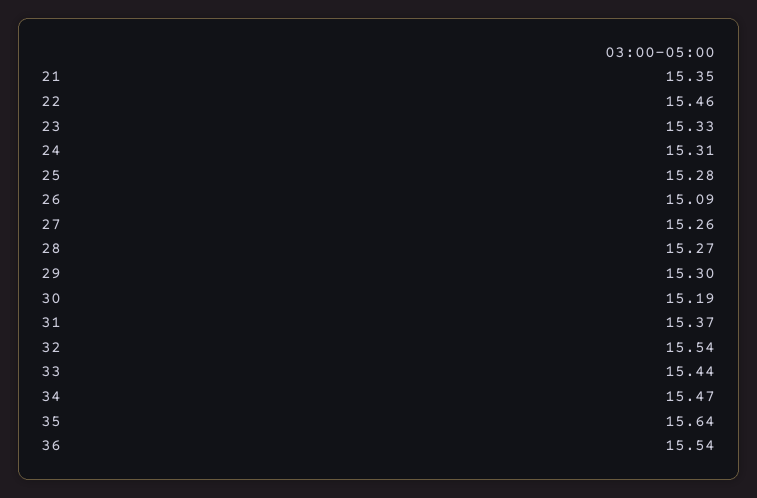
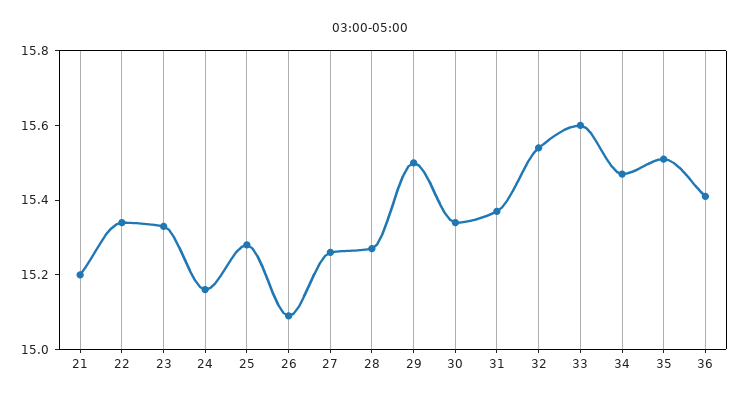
  {
-   "21": 15.35,
+   "21": 15.2,
-   "22": 15.46,
+   "22": 15.35,
    "23": 15.33,
-   "24": 15.31,
+   "24": 15.15,
    "25": 15.28,
    "26": 15.09,
    "27": 15.26,
    "28": 15.27,
-   "29": 15.3,
+   "29": 15.5,
-   "30": 15.19,
+   "30": 15.35,
    "31": 15.37,
    "32": 15.54,
-   "33": 15.44,
+   "33": 15.6,
    "34": 15.47,
-   "35": 15.64,
+   "35": 15.5,
-   "36": 15.54
+   "36": 15.4
  }

